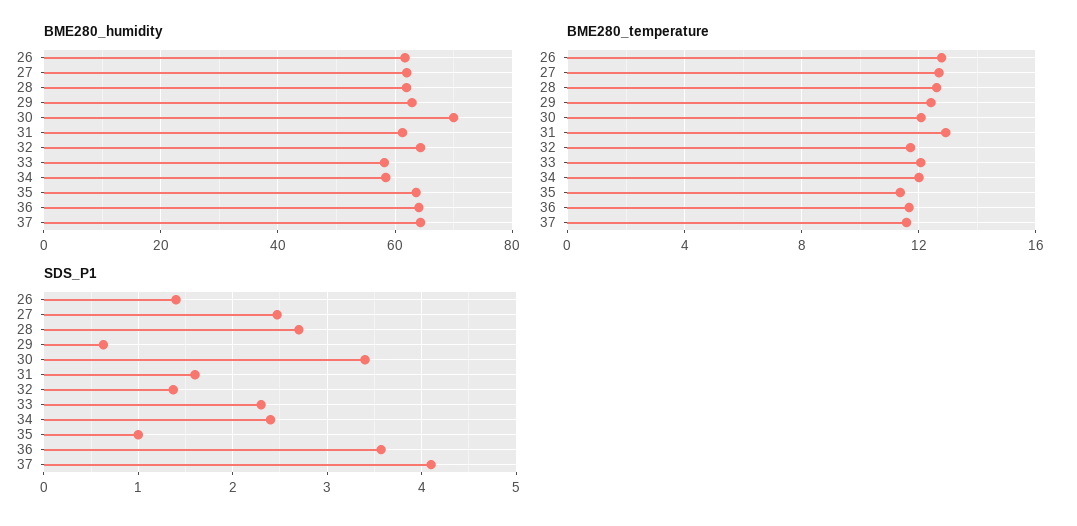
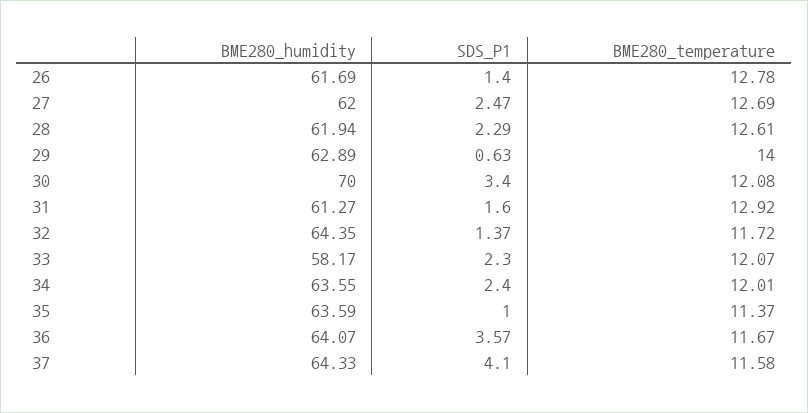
  {
    "BME280_humidity": {
      "26": 61.69,
      "27": 62,
      "28": 61.94,
      "29": 62.89,
      "30": 70,
      "31": 61.27,
      "32": 64.35,
      "33": 58.17,
-     "34": 58,
+     "34": 63.55,
      "35": 63.59,
      "36": 64.07,
      "37": 64.33
    },
    "BME280_temperature": {
      "26": 12.78,
      "27": 12.69,
      "28": 12.61,
-     "29": 12.5,
+     "29": 14,
      "30": 12.08,
      "31": 12.92,
      "32": 11.72,
      "33": 12.07,
      "34": 12.01,
      "35": 11.37,
      "36": 11.67,
      "37": 11.58
    },
    "SDS_P1": {
      "26": 1.4,
      "27": 2.47,
-     "28": 2.7,
+     "28": 2.29,
      "29": 0.63,
      "30": 3.4,
      "31": 1.6,
      "32": 1.37,
      "33": 2.3,
      "34": 2.4,
      "35": 1,
      "36": 3.57,
      "37": 4.1
    }
  }

